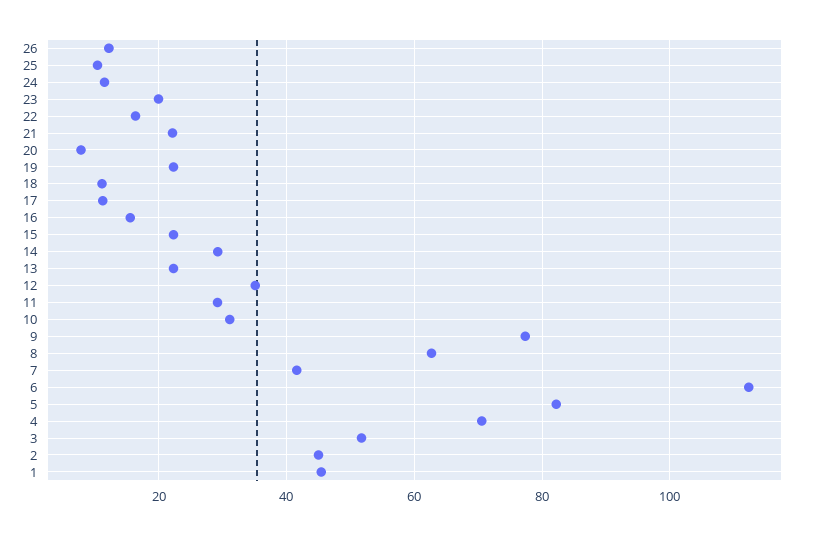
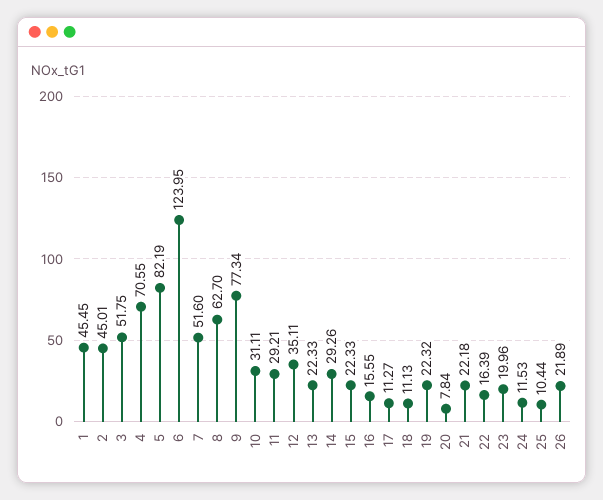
  {
-   "26": 12,
+   "26": 21.89,
    "25": 10.44,
    "24": 11.53,
    "23": 19.96,
    "22": 16.39,
    "21": 22.18,
    "20": 7.84,
    "19": 22.32,
    "18": 11.13,
    "17": 11.27,
    "16": 15.55,
    "15": 22.33,
    "14": 29.26,
    "13": 22.33,
    "12": 35.11,
    "11": 29.21,
    "10": 31.11,
    "9": 77.34,
    "8": 62.7,
-   "7": 42,
+   "7": 51.6,
-   "6": 112,
+   "6": 123.95,
    "5": 82.19,
    "4": 70.55,
    "3": 51.75,
    "2": 45.01,
    "1": 45.45
  }

